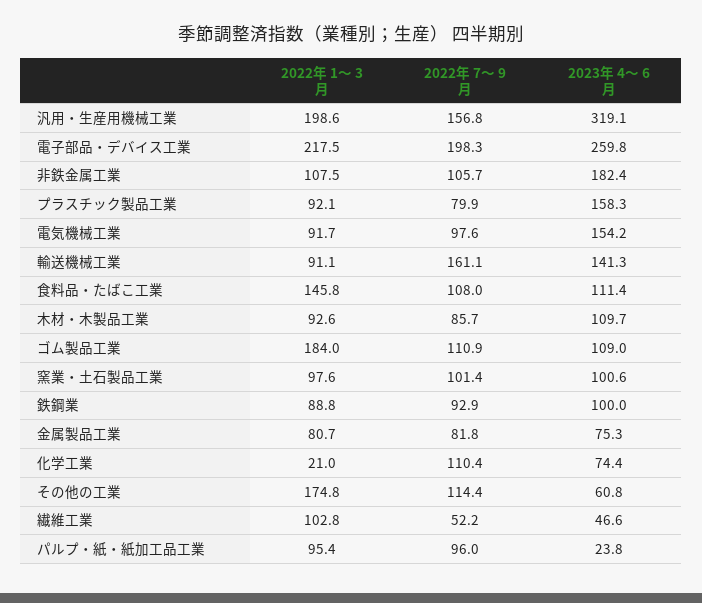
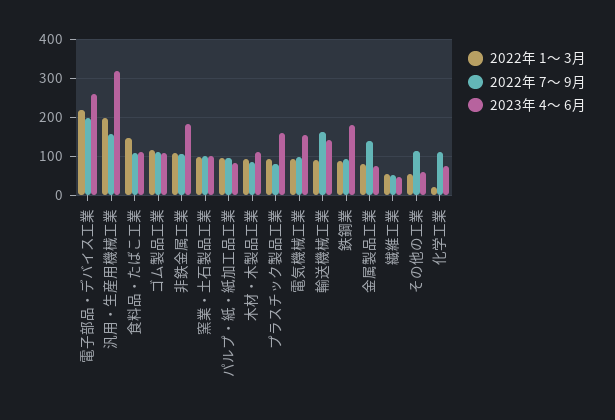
  {
    "2022年 1～ 3月": {
      "汎用・生産用機械工業": 198.6,
      "電子部品・デバイス工業": 217.5,
      "非鉄金属工業": 107.5,
      "プラスチック製品工業": 92.1,
      "電気機械工業": 91.7,
      "輸送機械工業": 91.1,
      "食料品・たばこ工業": 145.8,
      "木材・木製品工業": 92.6,
-     "ゴム製品工業": 184,
+     "ゴム製品工業": 120,
      "窯業・土石製品工業": 97.6,
      "鉄鋼業": 88.8,
      "金属製品工業": 80.7,
      "化学工業": 21,
-     "その他の工業": 174.8,
+     "その他の工業": 60,
-     "繊維工業": 102.8,
+     "繊維工業": 60,
      "パルプ・紙・紙加工品工業": 95.4
    },
    "2022年 7～ 9月": {
      "汎用・生産用機械工業": 156.8,
      "電子部品・デバイス工業": 198.3,
      "非鉄金属工業": 105.7,
      "プラスチック製品工業": 79.9,
      "電気機械工業": 97.6,
      "輸送機械工業": 161.1,
      "食料品・たばこ工業": 108,
      "木材・木製品工業": 85.7,
      "ゴム製品工業": 110.9,
      "窯業・土石製品工業": 101.4,
      "鉄鋼業": 92.9,
-     "金属製品工業": 81.8,
+     "金属製品工業": 140,
      "化学工業": 110.4,
      "その他の工業": 114.4,
      "繊維工業": 52.2,
      "パルプ・紙・紙加工品工業": 96
    },
    "2023年 4～ 6月": {
      "汎用・生産用機械工業": 319.1,
      "電子部品・デバイス工業": 259.8,
      "非鉄金属工業": 182.4,
      "プラスチック製品工業": 158.3,
      "電気機械工業": 154.2,
      "輸送機械工業": 141.3,
      "食料品・たばこ工業": 111.4,
      "木材・木製品工業": 109.7,
      "ゴム製品工業": 109,
      "窯業・土石製品工業": 100.6,
-     "鉄鋼業": 100,
+     "鉄鋼業": 180,
      "金属製品工業": 75.3,
      "化学工業": 74.4,
      "その他の工業": 60.8,
      "繊維工業": 46.6,
-     "パルプ・紙・紙加工品工業": 23.8
+     "パルプ・紙・紙加工品工業": 80
    }
  }

